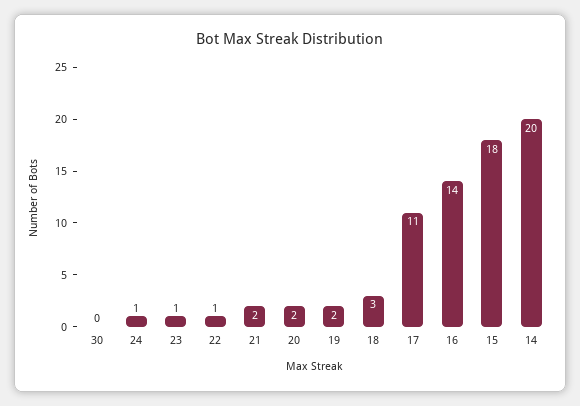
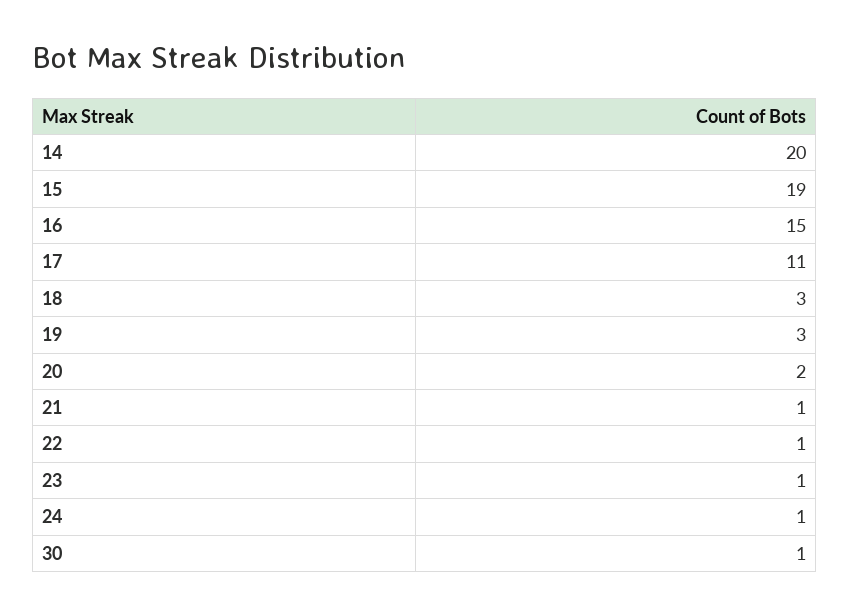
  {
-   "30": 0,
+   "30": 1,
    "24": 1,
    "23": 1,
    "22": 1,
-   "21": 2,
+   "21": 1,
    "20": 2,
-   "19": 2,
+   "19": 3,
    "18": 3,
    "17": 11,
-   "16": 14,
+   "16": 15,
-   "15": 18,
+   "15": 19,
    "14": 20
  }

